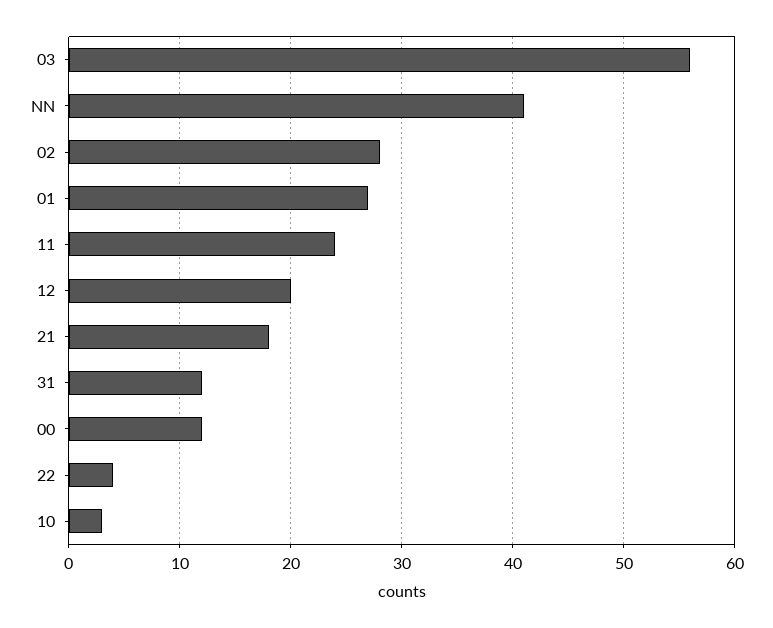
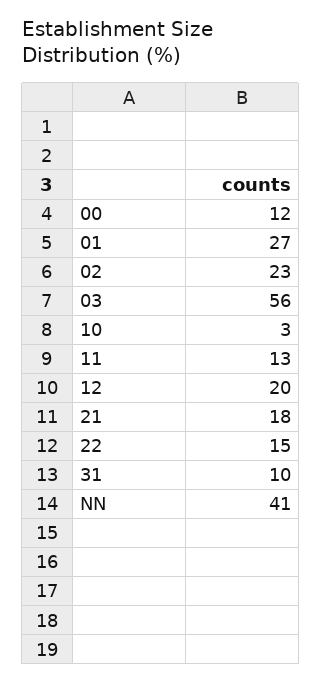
  {
    "03": 56,
    "NN": 41,
-   "02": 28,
+   "02": 23,
    "01": 27,
-   "11": 24,
+   "11": 13,
    "12": 20,
    "21": 18,
-   "31": 12,
+   "31": 10,
    "00": 12,
-   "22": 4,
+   "22": 15,
    "10": 3
  }

